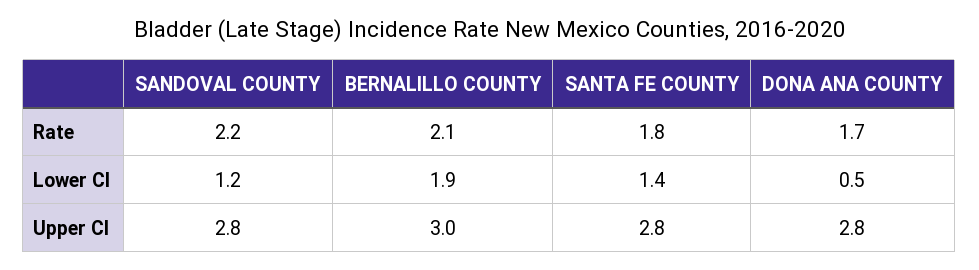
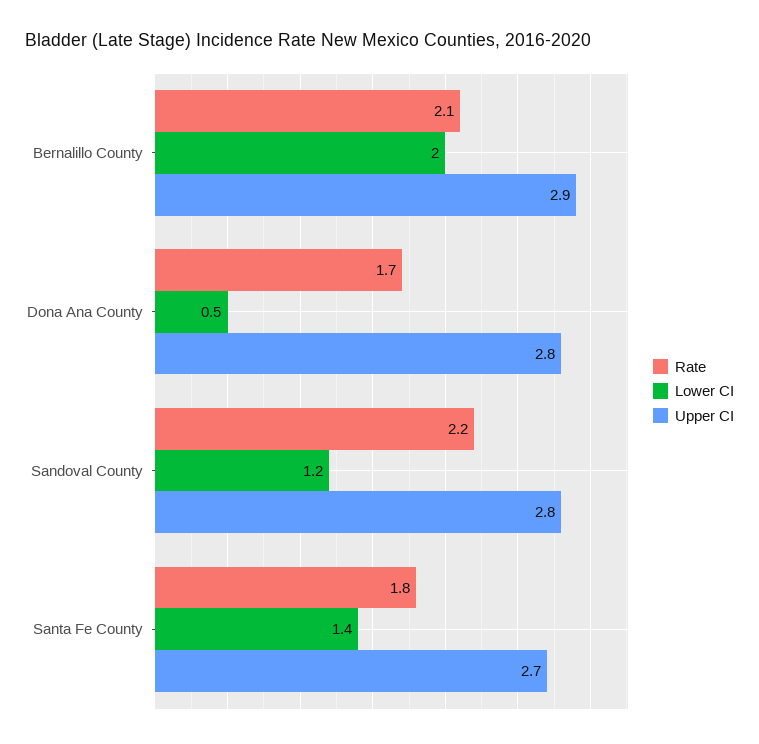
  {
    "Rate": {
      "SANDOVAL COUNTY": 2.2,
      "BERNALILLO COUNTY": 2.1,
      "SANTA FE COUNTY": 1.8,
      "DONA ANA COUNTY": 1.7
    },
    "Lower CI": {
      "SANDOVAL COUNTY": 1.2,
-     "BERNALILLO COUNTY": 1.9,
+     "BERNALILLO COUNTY": 2,
      "SANTA FE COUNTY": 1.4,
      "DONA ANA COUNTY": 0.5
    },
    "Upper CI": {
      "SANDOVAL COUNTY": 2.8,
-     "BERNALILLO COUNTY": 3,
+     "BERNALILLO COUNTY": 2.9,
-     "SANTA FE COUNTY": 2.8,
+     "SANTA FE COUNTY": 2.7,
      "DONA ANA COUNTY": 2.8
    }
  }

